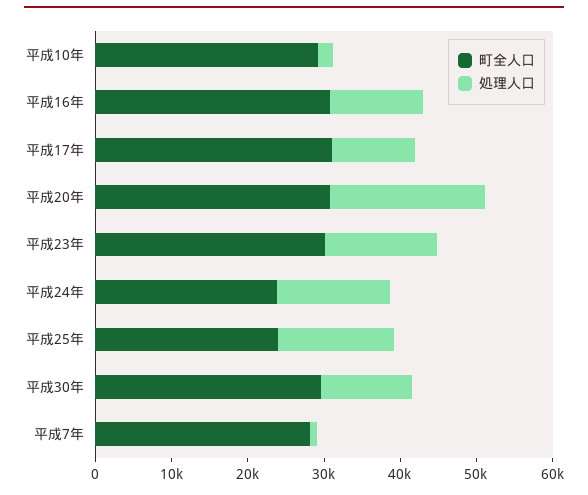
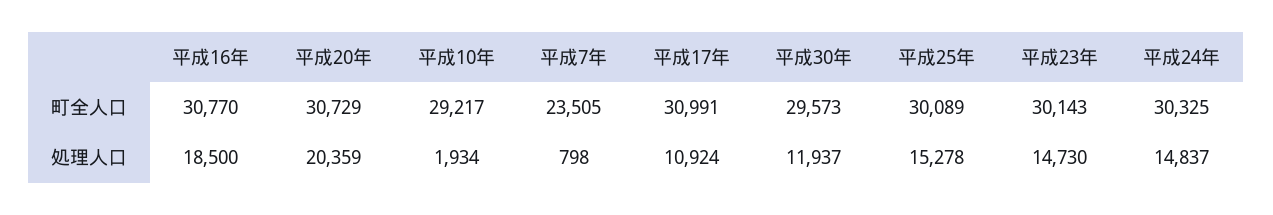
  {
    "町全人口": {
      "平成10年": 29217,
      "平成16年": 30770,
      "平成17年": 30991,
      "平成20年": 30729,
      "平成23年": 30143,
-     "平成24年": 24000,
+     "平成24年": 30325,
-     "平成25年": 24000,
+     "平成25年": 30089,
      "平成30年": 29573,
-     "平成7年": 28000
+     "平成7年": 23505
    },
    "処理人口": {
      "平成10年": 1934,
-     "平成16年": 12000,
+     "平成16年": 18500,
      "平成17年": 10924,
      "平成20年": 20359,
      "平成23年": 14730,
      "平成24年": 14837,
      "平成25年": 15278,
      "平成30年": 11937,
      "平成7年": 798
    }
  }

